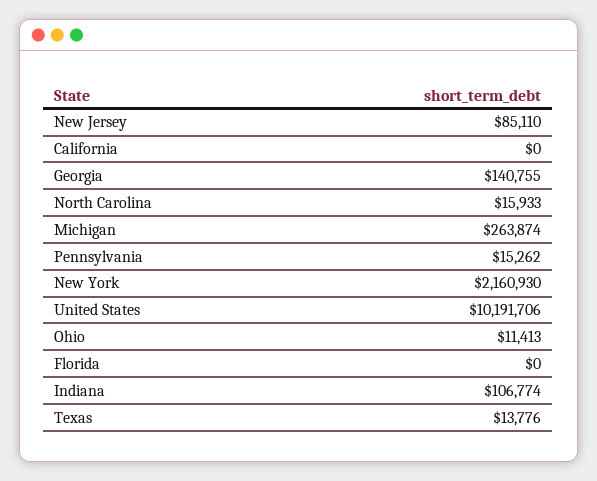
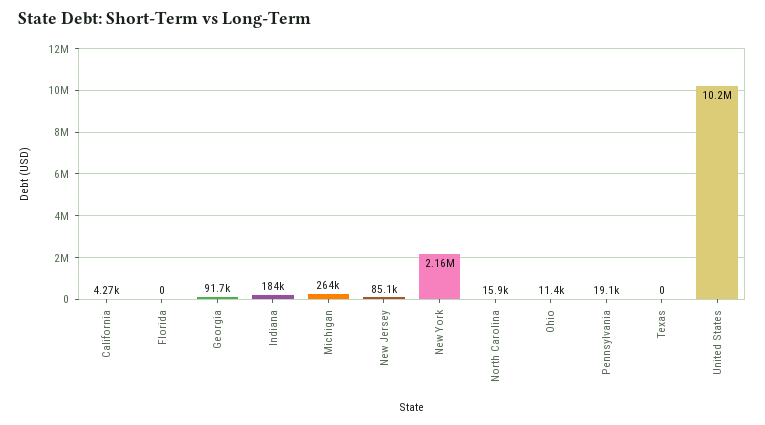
  {
    "New Jersey": 85110,
-   "California": 0,
+   "California": 4270,
-   "Georgia": 140755,
+   "Georgia": 91700,
    "North Carolina": 15933,
    "Michigan": 263874,
-   "Pennsylvania": 15262,
+   "Pennsylvania": 19100,
    "New York": 2160930,
    "United States": 10191706,
    "Ohio": 11413,
    "Florida": 0,
-   "Indiana": 106774,
+   "Indiana": 184000,
-   "Texas": 13776
+   "Texas": 0
  }

